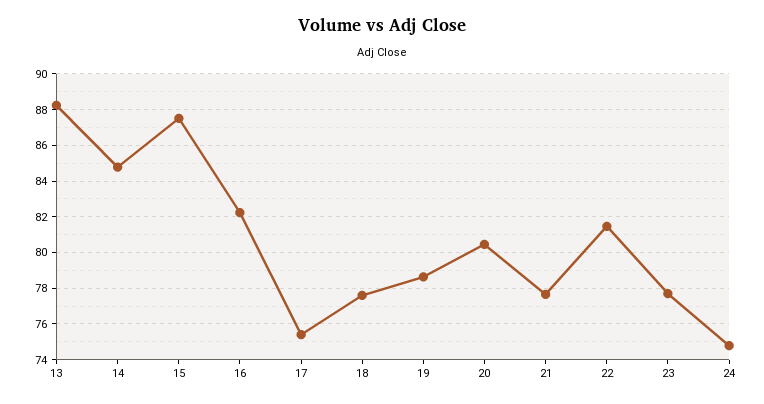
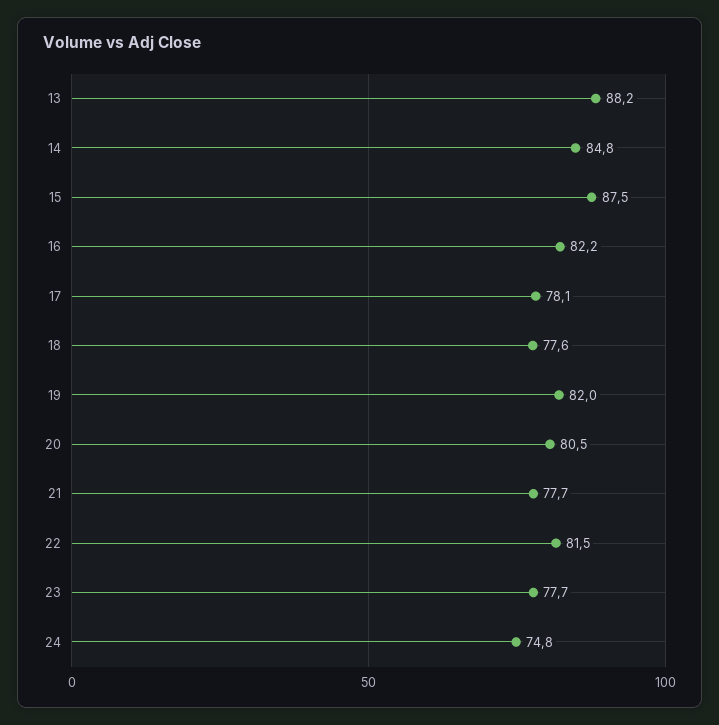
  {
    "13": 88.2,
    "14": 84.8,
    "15": 87.5,
    "16": 82.2,
-   "17": 75.5,
+   "17": 78.1,
    "18": 77.6,
-   "19": 78.5,
+   "19": 82,
    "20": 80.5,
    "21": 77.7,
    "22": 81.5,
    "23": 77.7,
    "24": 74.8
  }

